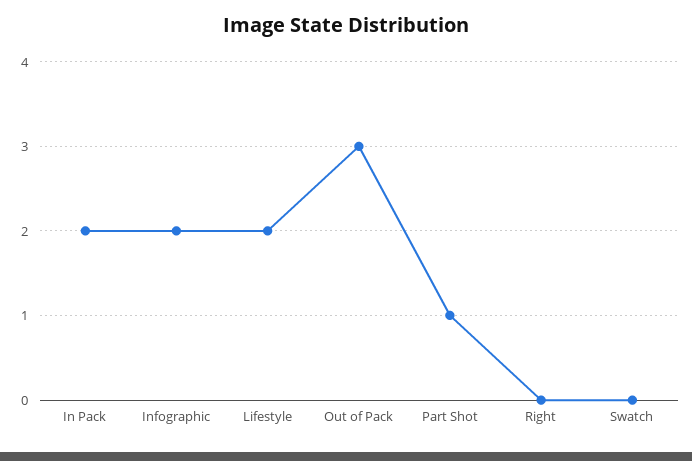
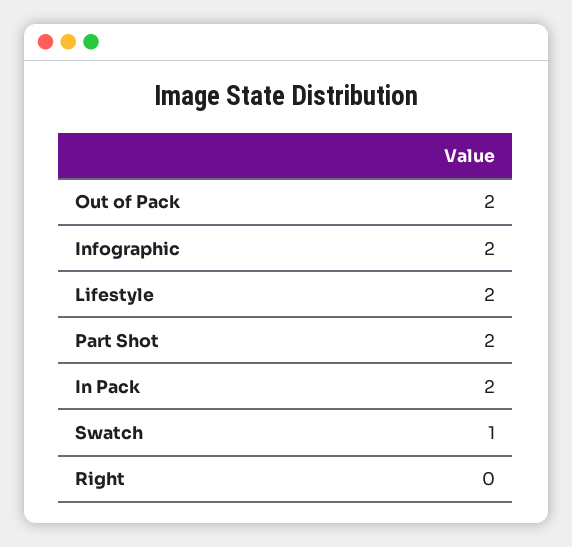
  {
    "In Pack": 2,
    "Infographic": 2,
    "Lifestyle": 2,
-   "Out of Pack": 3,
+   "Out of Pack": 2,
-   "Part Shot": 1,
+   "Part Shot": 2,
    "Right": 0,
-   "Swatch": 0
+   "Swatch": 1
  }

